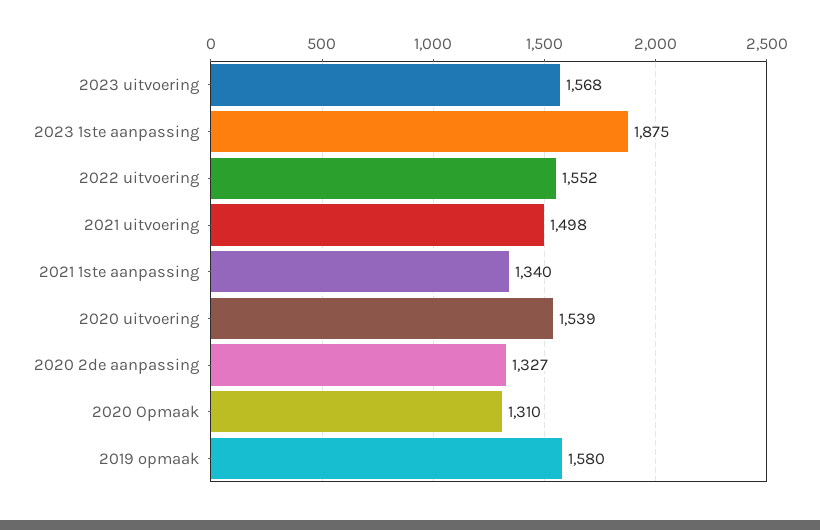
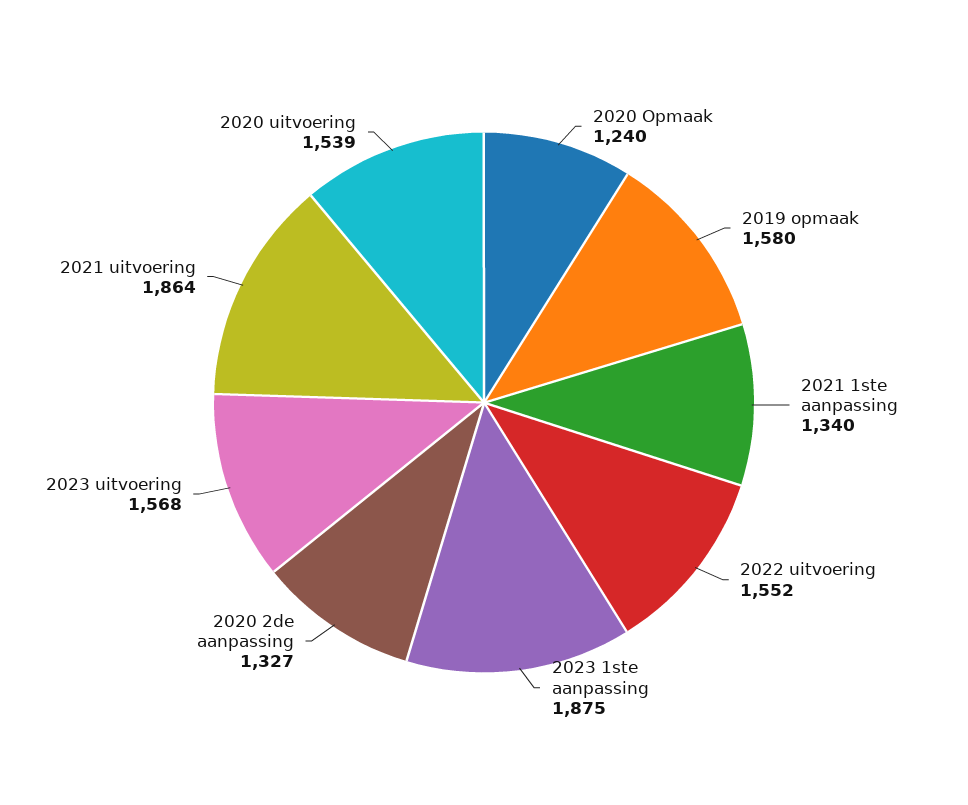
  {
    "2023 uitvoering": 1568,
    "2023 1ste aanpassing": 1875,
    "2022 uitvoering": 1552,
-   "2021 uitvoering": 1498,
+   "2021 uitvoering": 1864,
    "2021 1ste aanpassing": 1340,
    "2020 uitvoering": 1539,
    "2020 2de aanpassing": 1327,
-   "2020 Opmaak": 1310,
+   "2020 Opmaak": 1240,
    "2019 opmaak": 1580
  }

